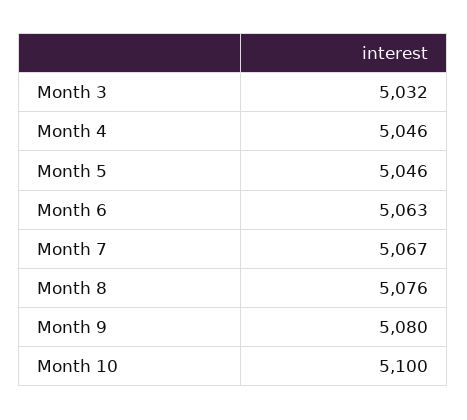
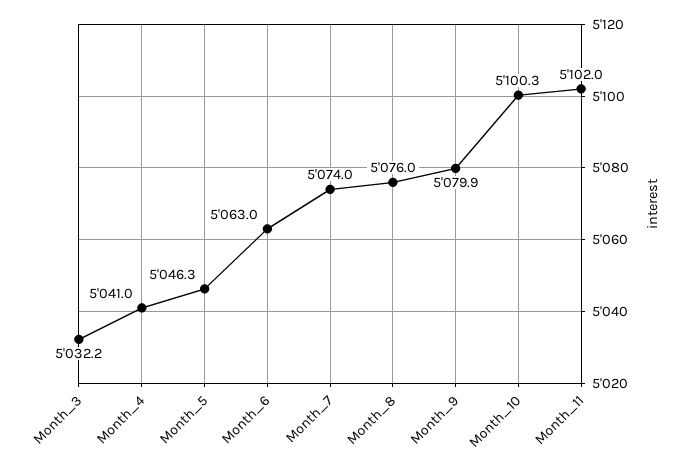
  {
    "Month 3": 5032.2,
-   "Month 4": 5046,
+   "Month 4": 5041,
    "Month 5": 5046.3,
    "Month 6": 5063,
-   "Month 7": 5067,
+   "Month 7": 5074,
    "Month 8": 5076,
    "Month 9": 5079.9,
-   "Month 10": 5100.3
+   "Month 10": 5100.3,
+   "Month_11": 5102
  }

